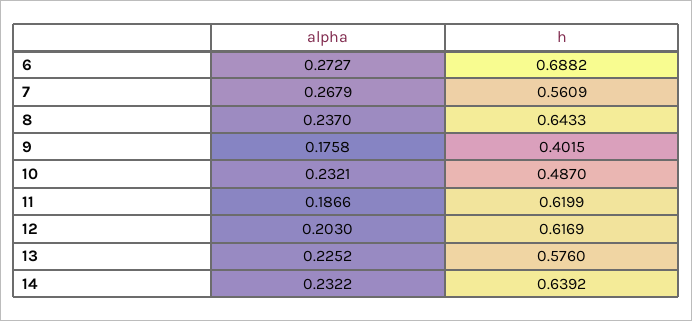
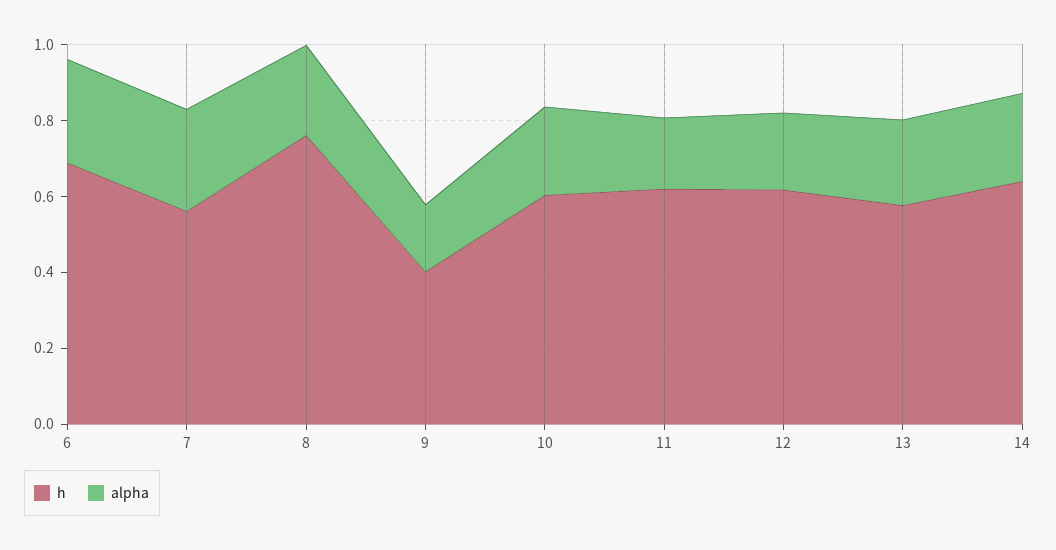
  {
    "alpha": {
      "6": 0.2727,
      "7": 0.2679,
      "8": 0.237,
      "9": 0.1758,
      "10": 0.2321,
      "11": 0.1866,
      "12": 0.203,
      "13": 0.2252,
      "14": 0.2322
    },
    "h": {
      "6": 0.6882,
      "7": 0.5609,
-     "8": 0.6433,
+     "8": 0.75,
      "9": 0.4015,
-     "10": 0.487,
+     "10": 0.6,
      "11": 0.6199,
      "12": 0.6169,
      "13": 0.576,
      "14": 0.6392
    }
  }

